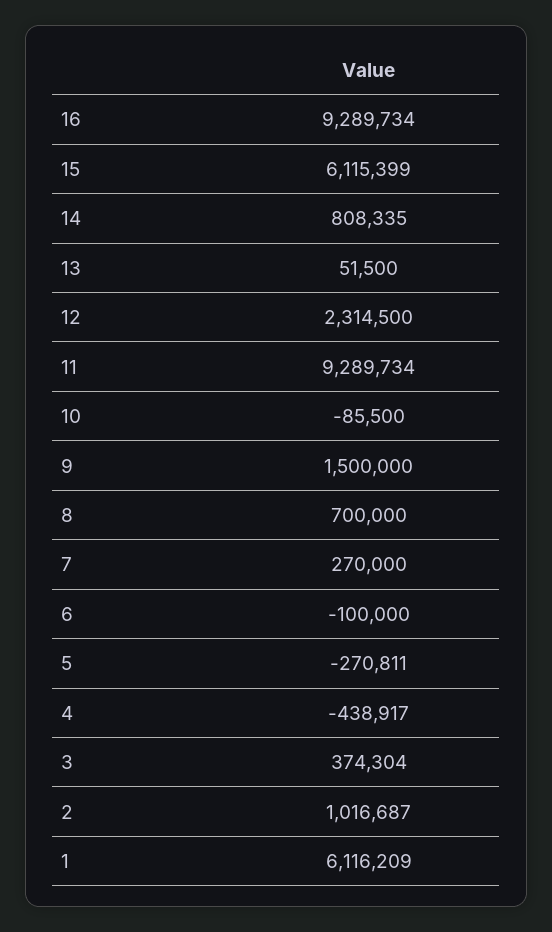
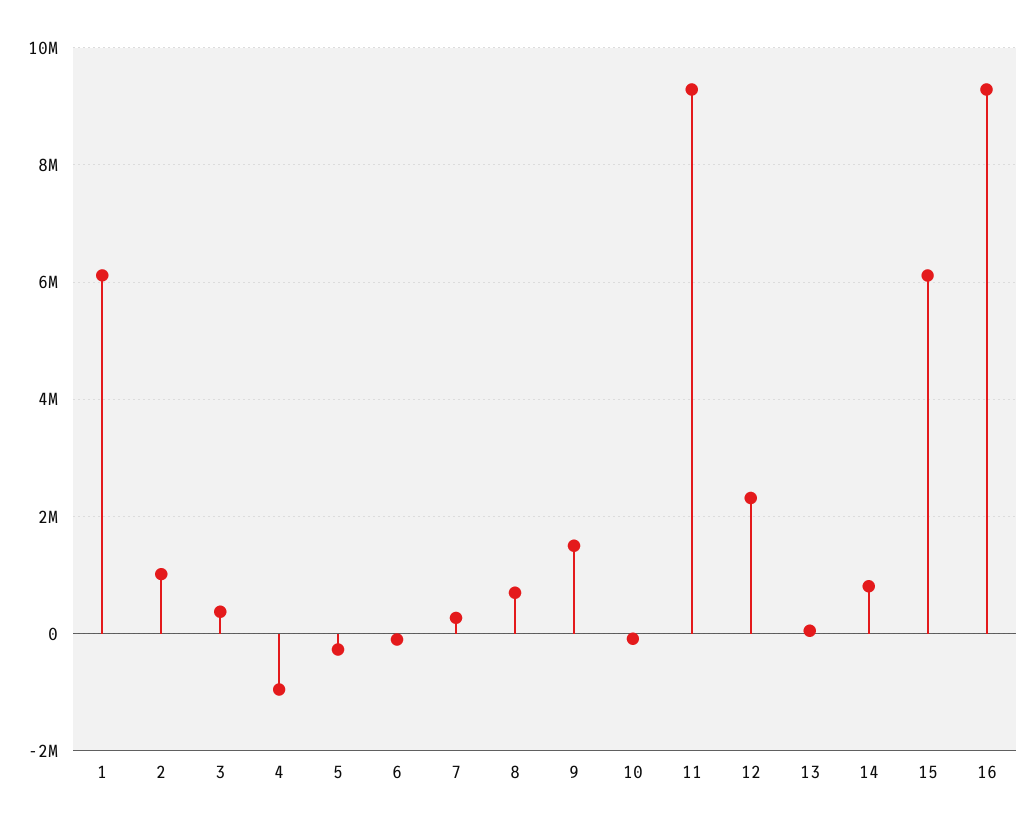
  {
    "16": 9289734,
    "15": 6115399,
    "14": 808335,
    "13": 51500,
    "12": 2314500,
    "11": 9289734,
    "10": -85500,
    "9": 1500000,
    "8": 700000,
    "7": 270000,
    "6": -100000,
    "5": -270811,
-   "4": -438917,
+   "4": -1000000,
    "3": 374304,
    "2": 1016687,
    "1": 6116209
  }

